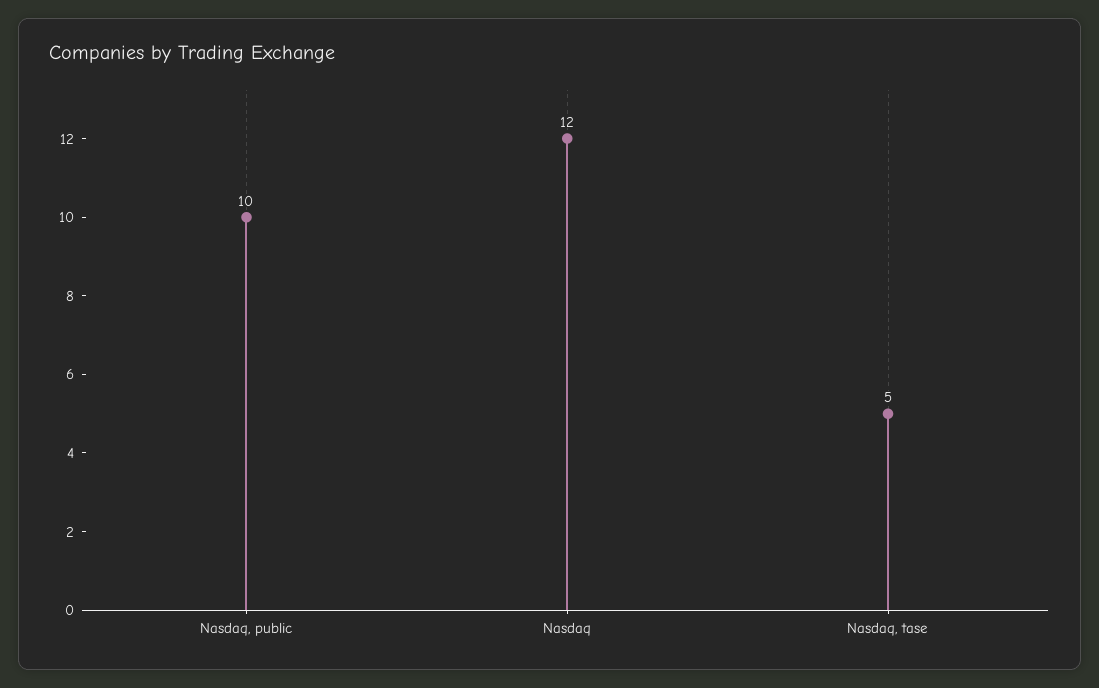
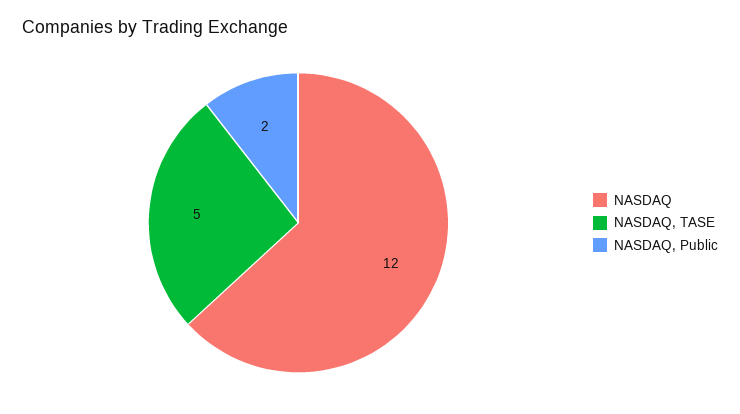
  {
-   "Nasdaq, public": 10,
+   "Nasdaq, public": 2,
    "Nasdaq": 12,
    "Nasdaq, tase": 5
  }

